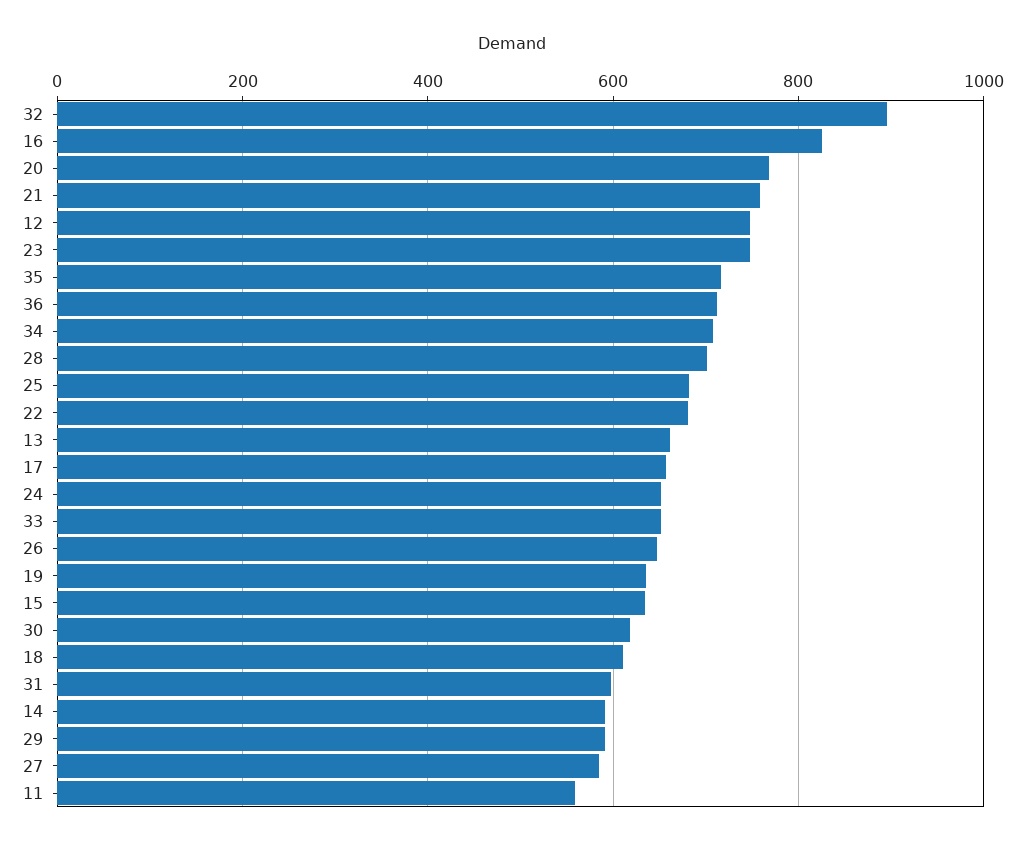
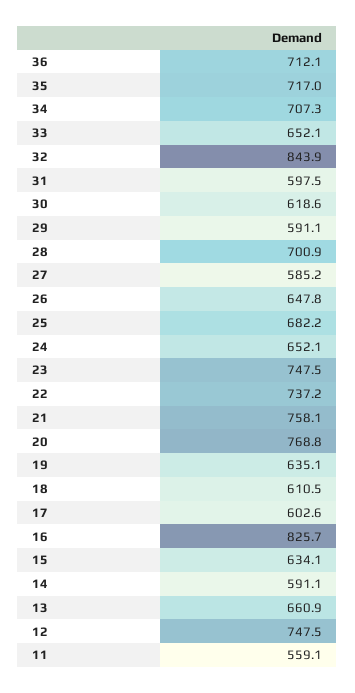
  {
-   "32": 900,
+   "32": 843.9,
    "16": 825.7,
    "20": 768.8,
    "21": 758.1,
    "12": 747.5,
    "23": 747.5,
    "35": 717,
    "36": 712.1,
    "34": 707.3,
    "28": 700.9,
    "25": 682.2,
-   "22": 680,
+   "22": 737.2,
    "13": 660.9,
-   "17": 660,
+   "17": 602.6,
    "24": 652.1,
    "33": 652.1,
    "26": 647.8,
    "19": 635.1,
    "15": 634.1,
    "30": 618.6,
    "18": 610.5,
    "31": 597.5,
    "14": 591.1,
    "29": 591.1,
    "27": 585.2,
    "11": 559.1
  }

